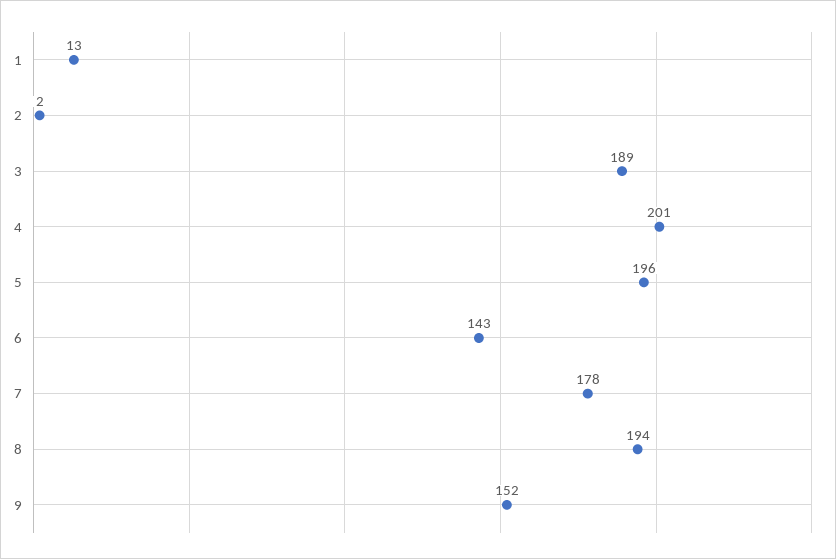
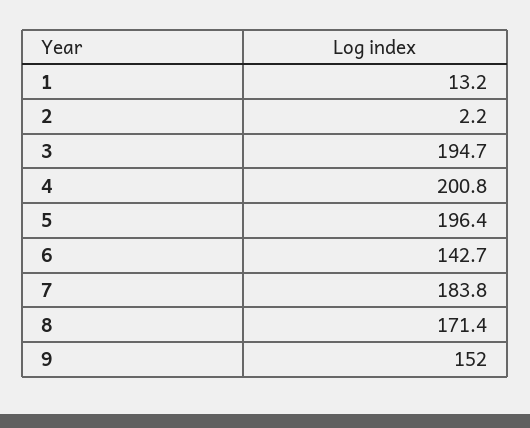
  {
    "1": 13.2,
    "2": 2.2,
-   "3": 189,
+   "3": 194.7,
    "4": 200.8,
    "5": 196.4,
    "6": 142.7,
-   "7": 178,
+   "7": 183.8,
-   "8": 194,
+   "8": 171.4,
    "9": 152
  }

